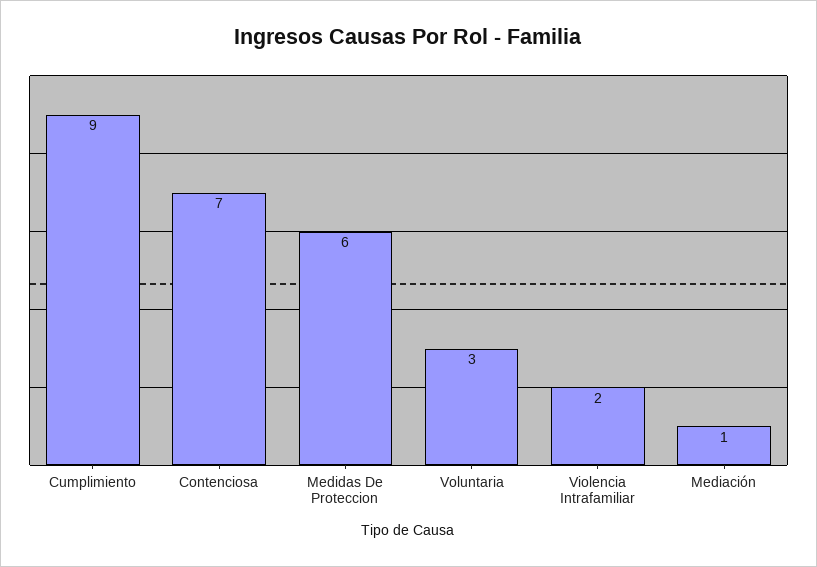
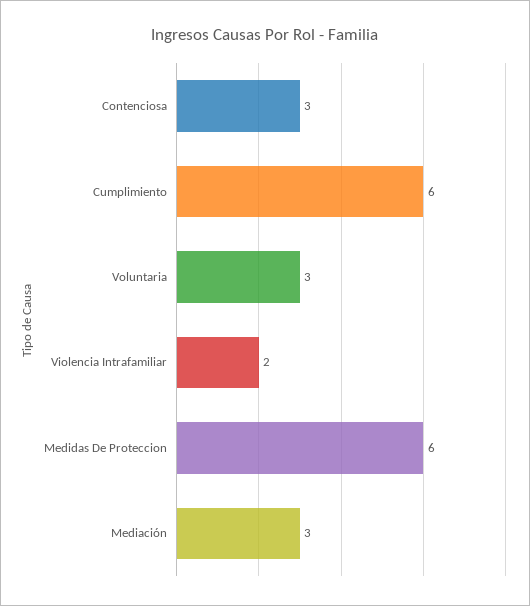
  {
-   "Cumplimiento": 9,
+   "Cumplimiento": 6,
-   "Contenciosa": 7,
+   "Contenciosa": 3,
    "Medidas De Proteccion": 6,
    "Voluntaria": 3,
    "Violencia Intrafamiliar": 2,
-   "Mediación": 1
+   "Mediación": 3
  }

